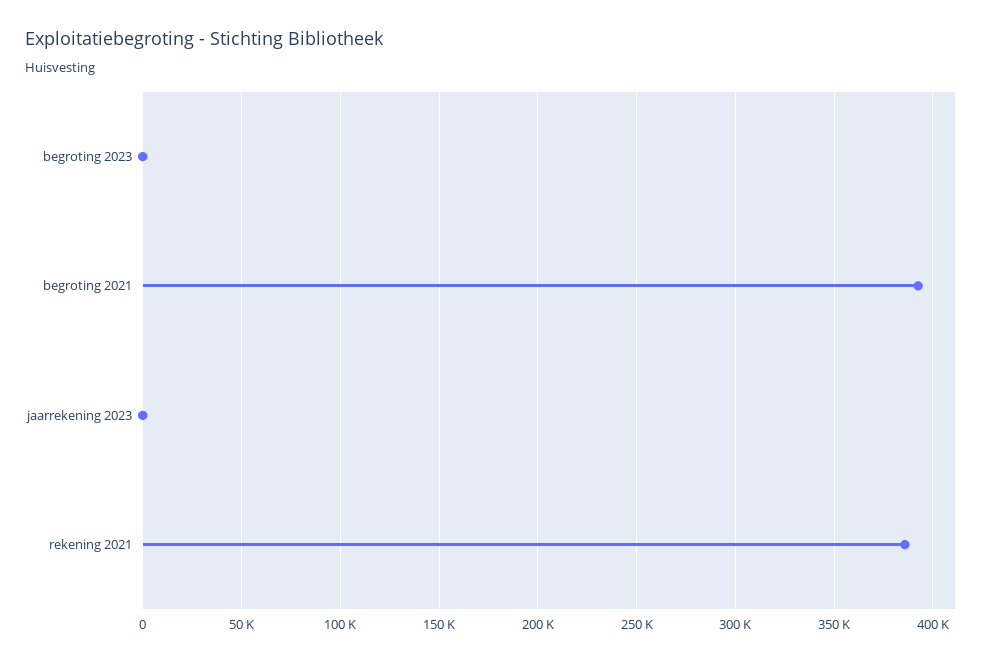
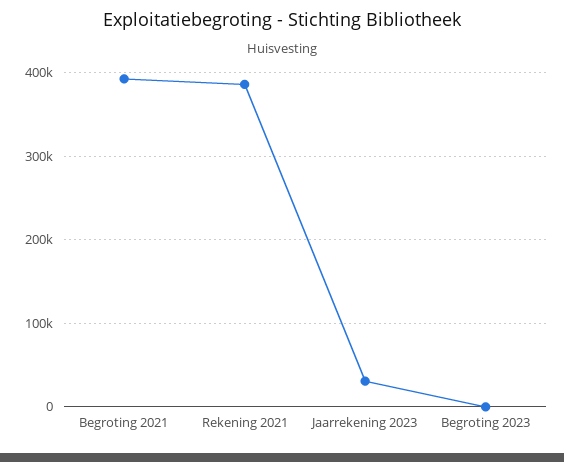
  {
    "begroting 2023": 0,
    "begroting 2021": 395000,
-   "jaarrekening 2023": 0,
+   "jaarrekening 2023": 30000,
    "rekening 2021": 385000
  }

